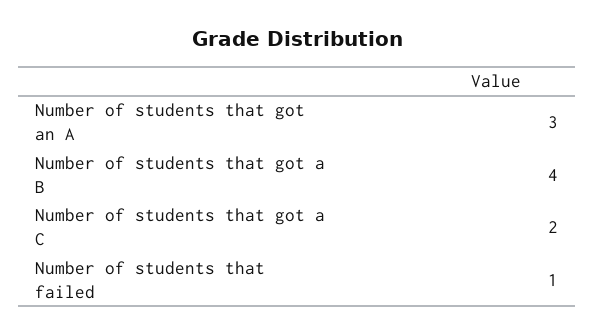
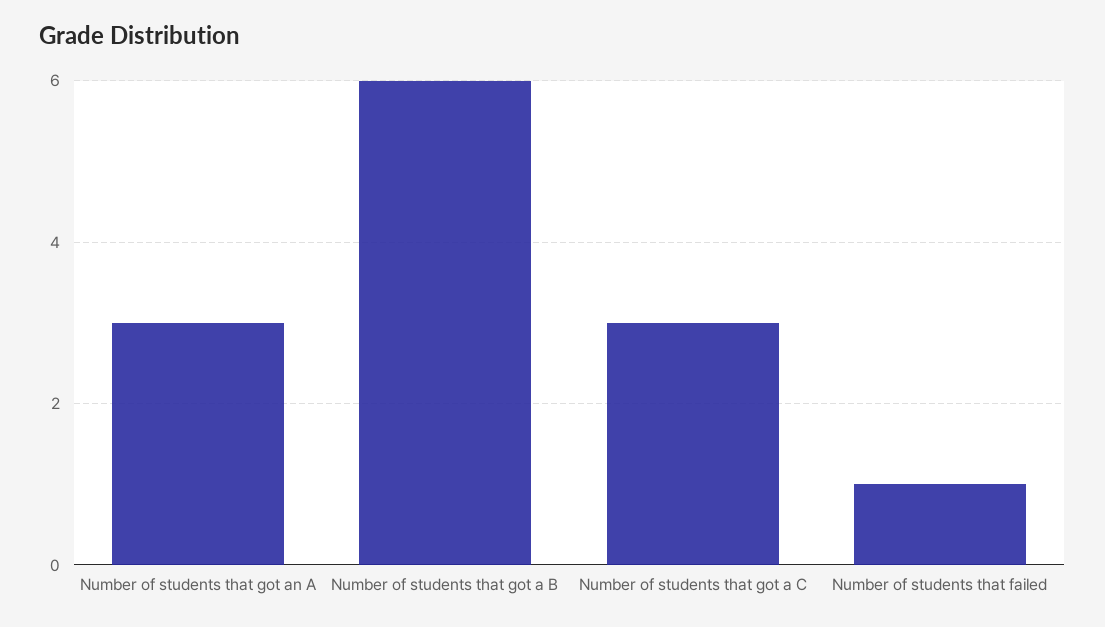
  {
    "Number of students that got an A": 3,
-   "Number of students that got a B": 4,
+   "Number of students that got a B": 6,
-   "Number of students that got a C": 2,
+   "Number of students that got a C": 3,
    "Number of students that failed": 1
  }

